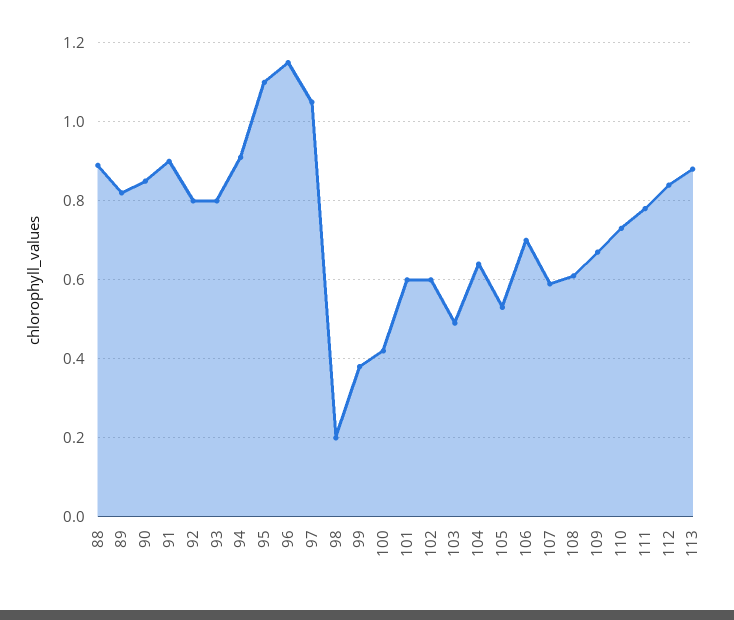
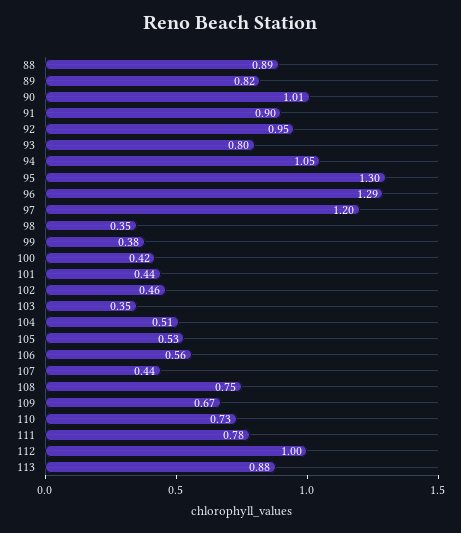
  {
    "88": 0.89,
    "89": 0.82,
-   "90": 0.85,
+   "90": 1.01,
    "91": 0.9,
-   "92": 0.8,
+   "92": 0.95,
    "93": 0.8,
-   "94": 0.9,
+   "94": 1.05,
-   "95": 1.1,
+   "95": 1.3,
-   "96": 1.15,
+   "96": 1.29,
-   "97": 1.05,
+   "97": 1.2,
-   "98": 0.2,
+   "98": 0.35,
    "99": 0.38,
    "100": 0.42,
-   "101": 0.6,
+   "101": 0.44,
-   "102": 0.6,
+   "102": 0.46,
-   "103": 0.5,
+   "103": 0.35,
-   "104": 0.65,
+   "104": 0.51,
    "105": 0.53,
-   "106": 0.7,
+   "106": 0.56,
-   "107": 0.6,
+   "107": 0.44,
-   "108": 0.6,
+   "108": 0.75,
    "109": 0.67,
    "110": 0.73,
    "111": 0.78,
-   "112": 0.85,
+   "112": 1,
    "113": 0.88
  }

